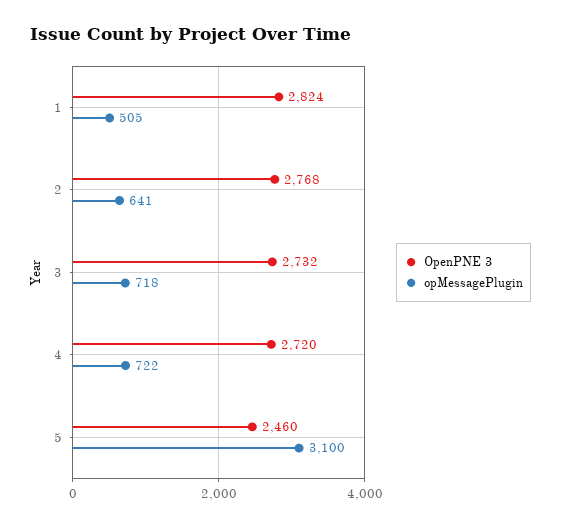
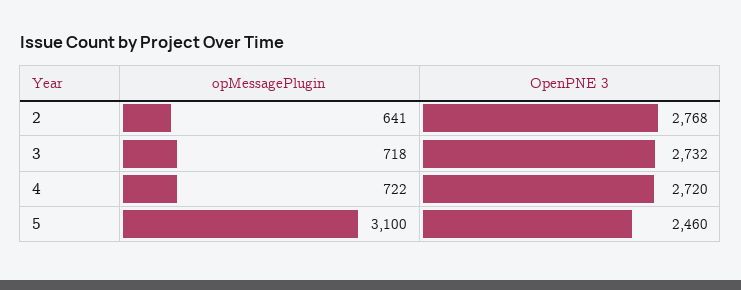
  {
    "OpenPNE 3": {
-     "1": 2824,
      "2": 2768,
      "3": 2732,
      "4": 2720,
      "5": 2460
    },
    "opMessagePlugin": {
-     "1": 505,
      "2": 641,
      "3": 718,
      "4": 722,
      "5": 3100
    }
  }

